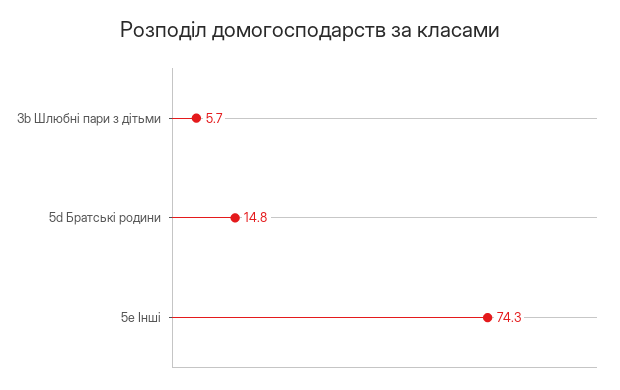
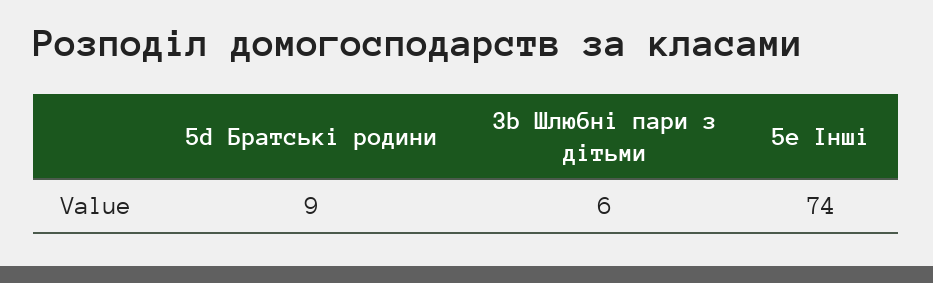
  {
    "3b Шлюбні пари з дітьми": 5.7,
-   "5d Братські родини": 14.8,
+   "5d Братські родини": 9,
    "5e Інші": 74.3
  }

